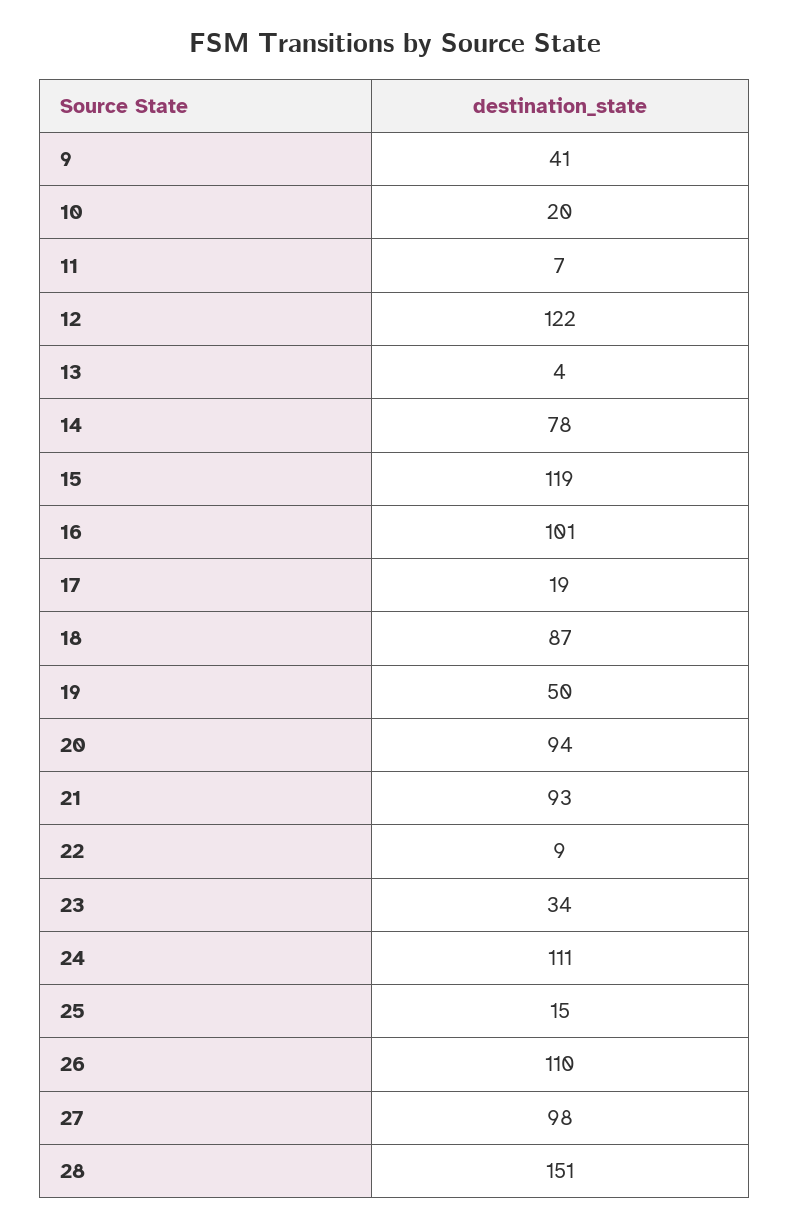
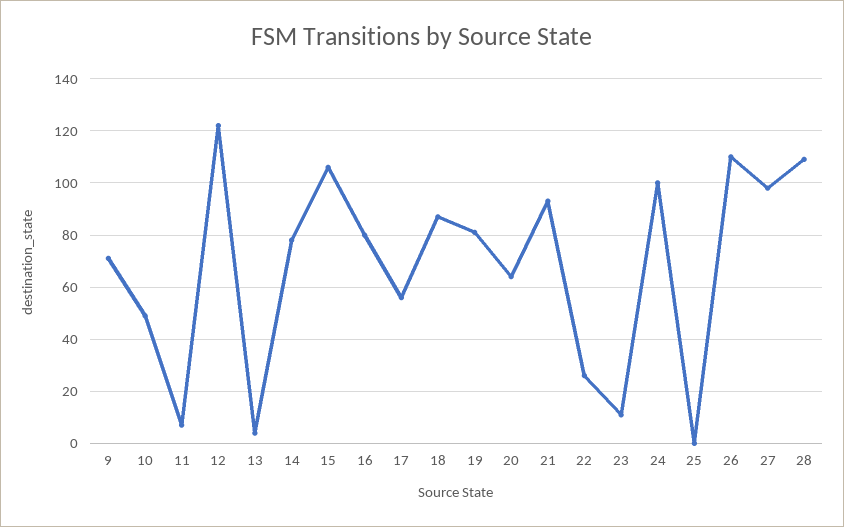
  {
-   "9": 41,
+   "9": 70,
-   "10": 20,
+   "10": 50,
    "11": 7,
    "12": 122,
    "13": 4,
    "14": 78,
-   "15": 119,
+   "15": 105,
-   "16": 101,
+   "16": 80,
-   "17": 19,
+   "17": 55,
    "18": 87,
-   "19": 50,
+   "19": 80,
-   "20": 94,
+   "20": 65,
    "21": 93,
-   "22": 9,
+   "22": 25,
-   "23": 34,
+   "23": 10,
-   "24": 111,
+   "24": 100,
-   "25": 15,
+   "25": 0,
    "26": 110,
    "27": 98,
-   "28": 151
+   "28": 110
  }

